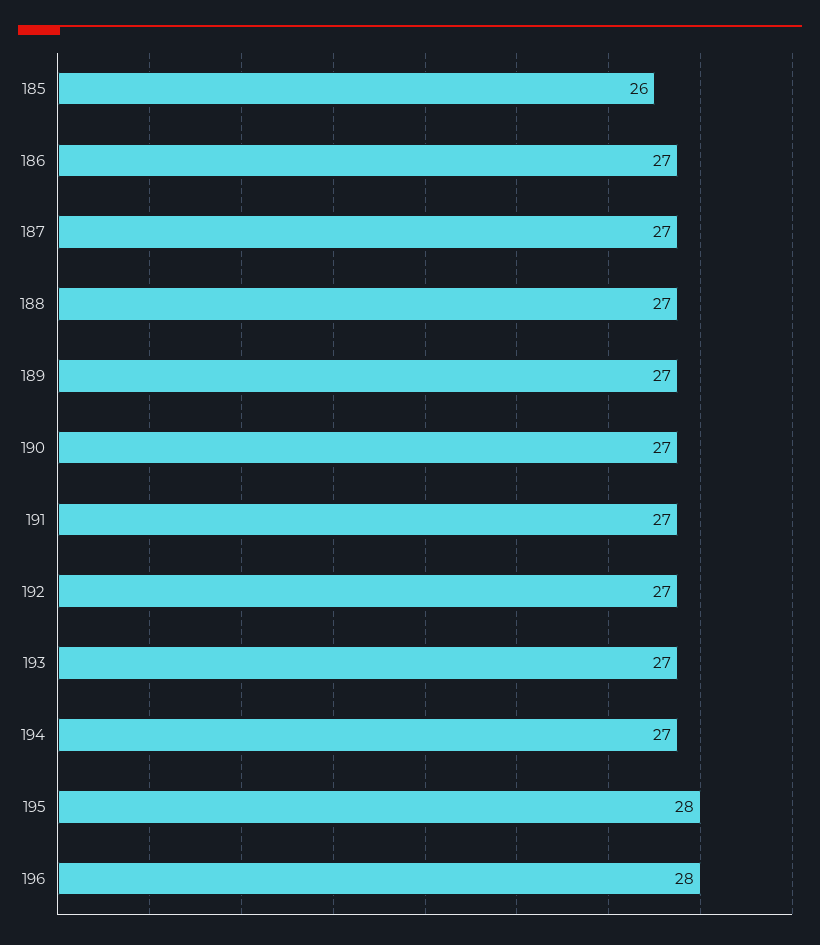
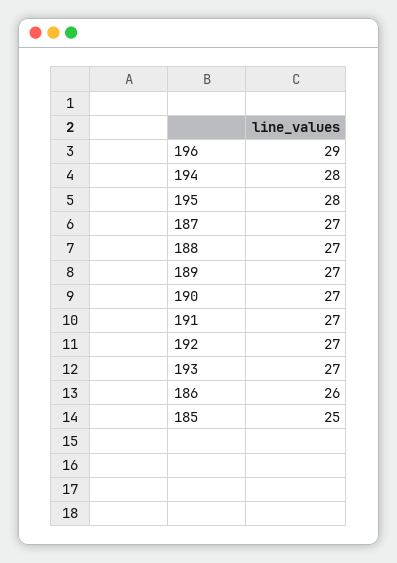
  {
-   "185": 26,
+   "185": 25,
-   "186": 27,
+   "186": 26,
    "187": 27,
    "188": 27,
    "189": 27,
    "190": 27,
    "191": 27,
    "192": 27,
    "193": 27,
-   "194": 27,
+   "194": 28,
    "195": 28,
-   "196": 28
+   "196": 29
  }

